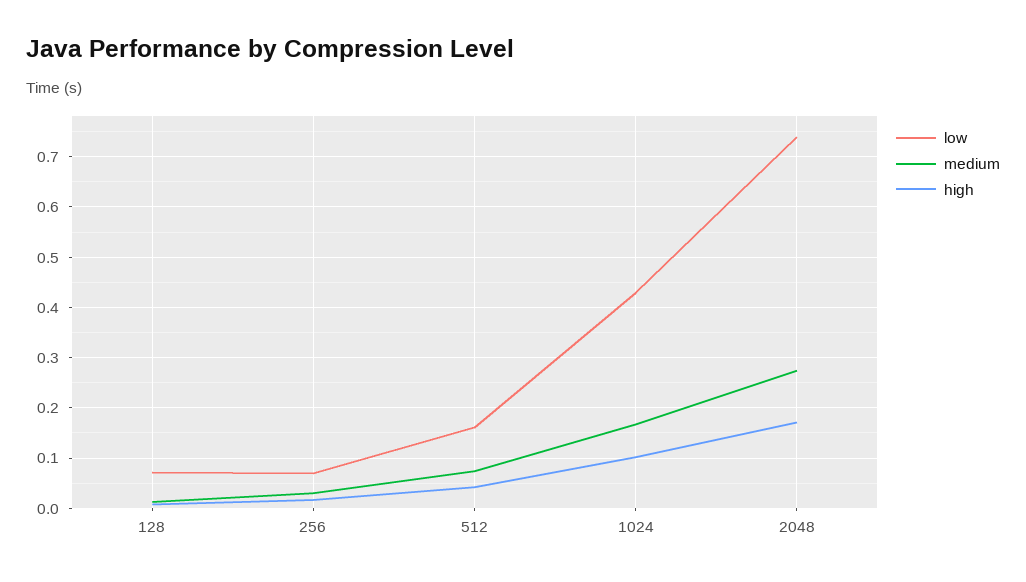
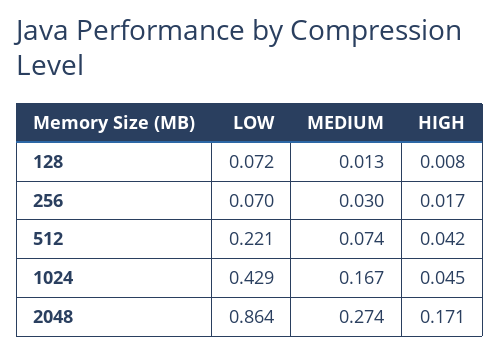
  {
    "low": {
      "128": 0.072,
      "256": 0.07,
-     "512": 0.16,
+     "512": 0.221,
      "1024": 0.429,
-     "2048": 0.74
+     "2048": 0.864
    },
    "medium": {
      "128": 0.013,
      "256": 0.03,
      "512": 0.074,
      "1024": 0.167,
      "2048": 0.274
    },
    "high": {
      "128": 0.008,
      "256": 0.017,
      "512": 0.042,
-     "1024": 0.1,
+     "1024": 0.045,
      "2048": 0.171
    }
  }

